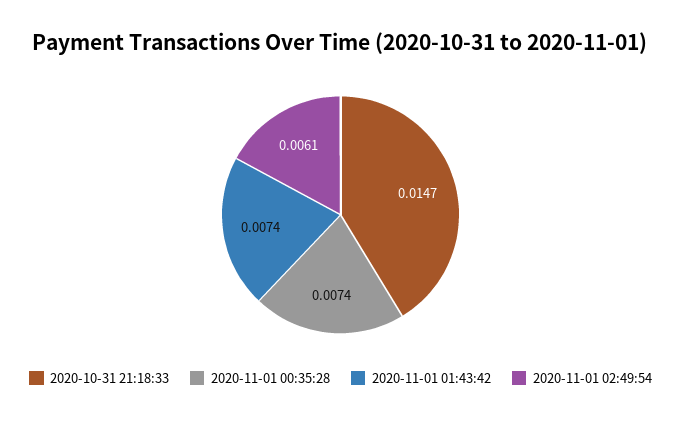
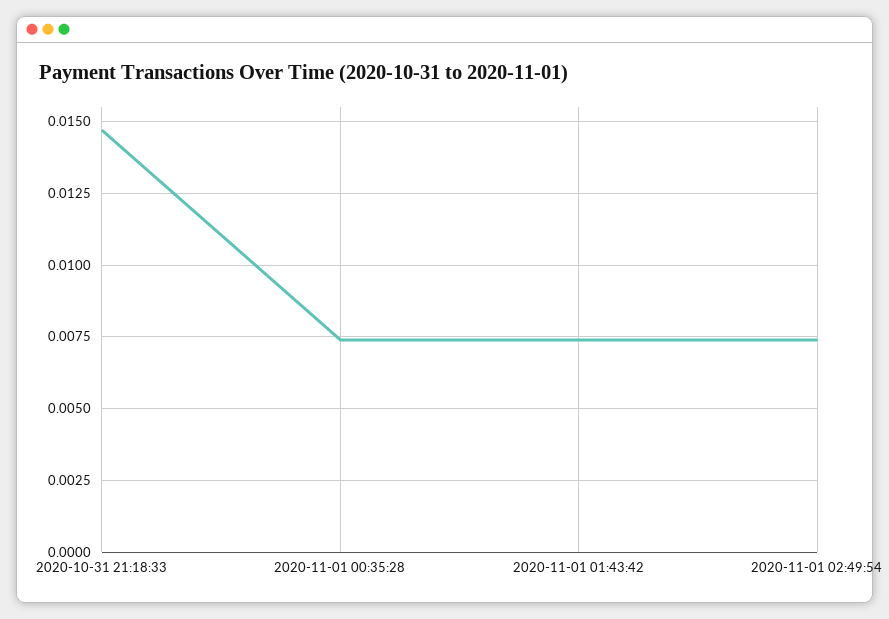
  {
    "2020-10-31 21:18:33": 0.0147,
    "2020-11-01 00:35:28": 0.0074,
    "2020-11-01 01:43:42": 0.0074,
-   "2020-11-01 02:49:54": 0.0061
+   "2020-11-01 02:49:54": 0.0075
  }

